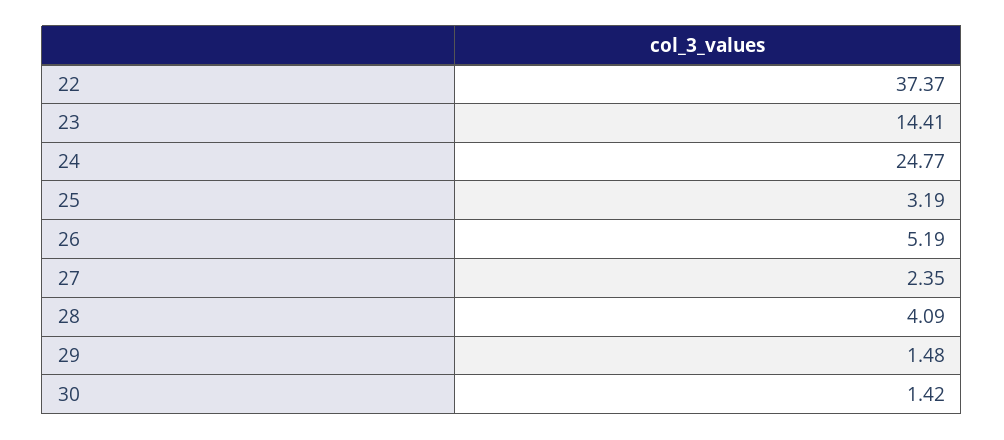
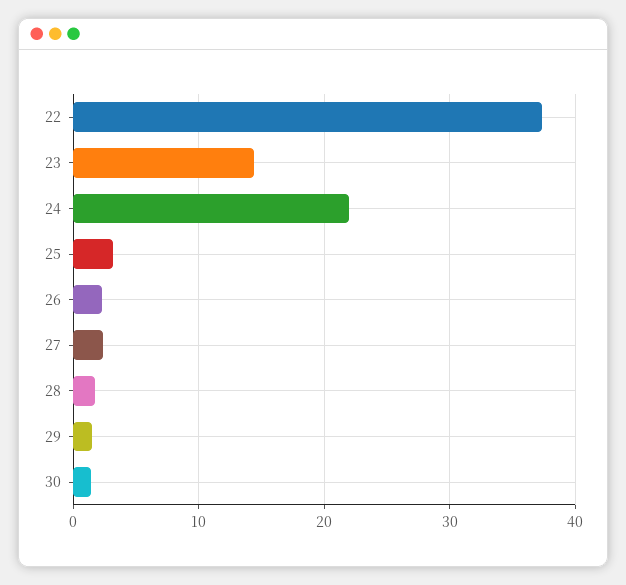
  {
    "22": 37.37,
    "23": 14.41,
-   "24": 24.77,
+   "24": 22,
    "25": 3.19,
-   "26": 5.19,
+   "26": 2,
    "27": 2.35,
-   "28": 4.09,
+   "28": 2,
    "29": 1.48,
    "30": 1.42
  }

